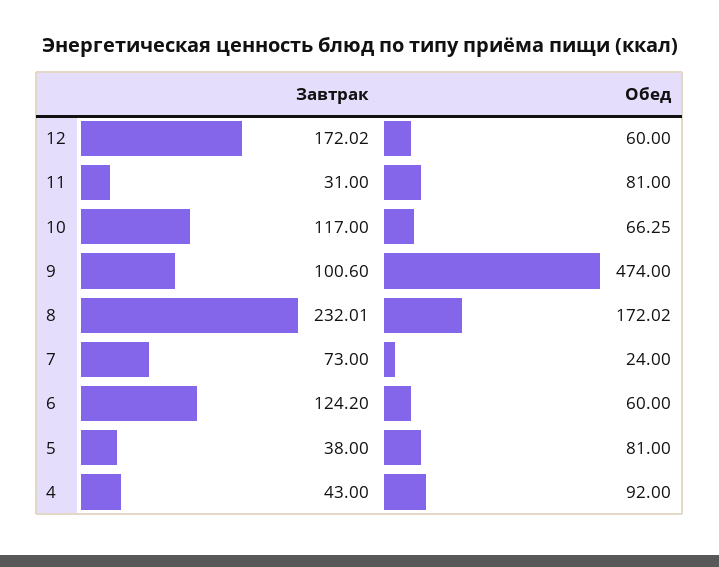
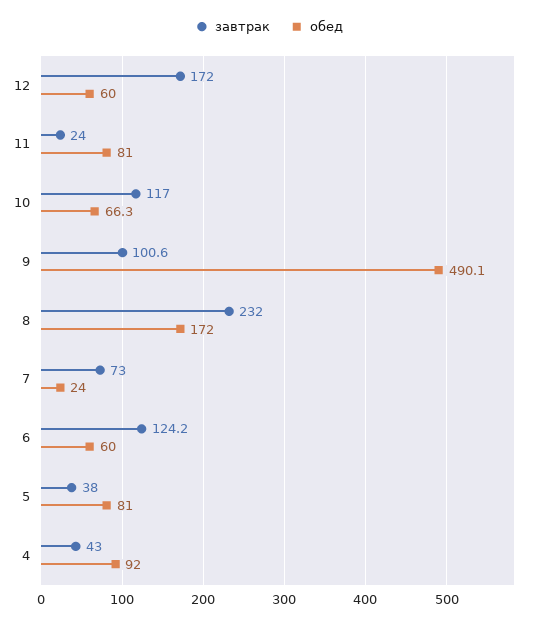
  {
    "Завтрак": {
      "12": 172.02,
-     "11": 31,
+     "11": 24,
      "10": 117,
      "9": 100.6,
      "8": 232.01,
      "7": 73,
      "6": 124.2,
      "5": 38,
      "4": 43
    },
    "Обед": {
      "12": 60,
      "11": 81,
      "10": 66.25,
-     "9": 474,
+     "9": 490.1,
      "8": 172.02,
      "7": 24,
      "6": 60,
      "5": 81,
      "4": 92
    }
  }

